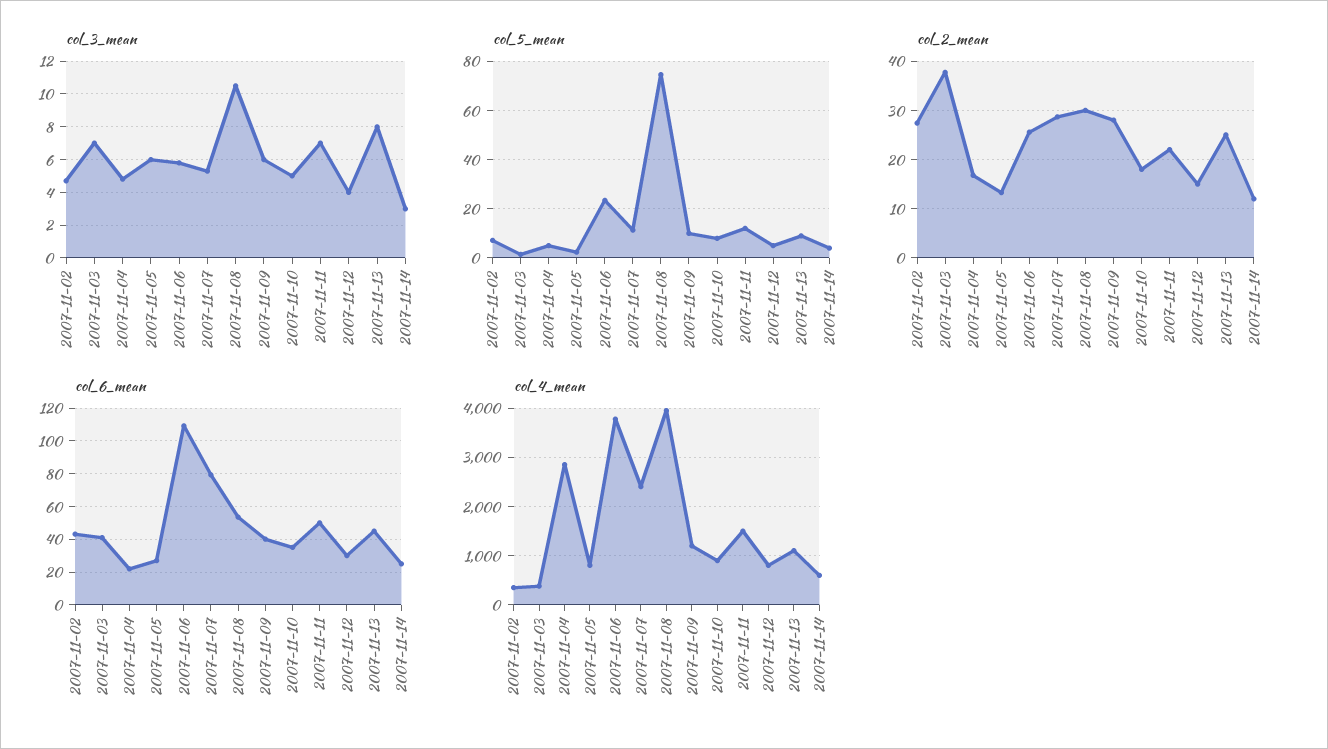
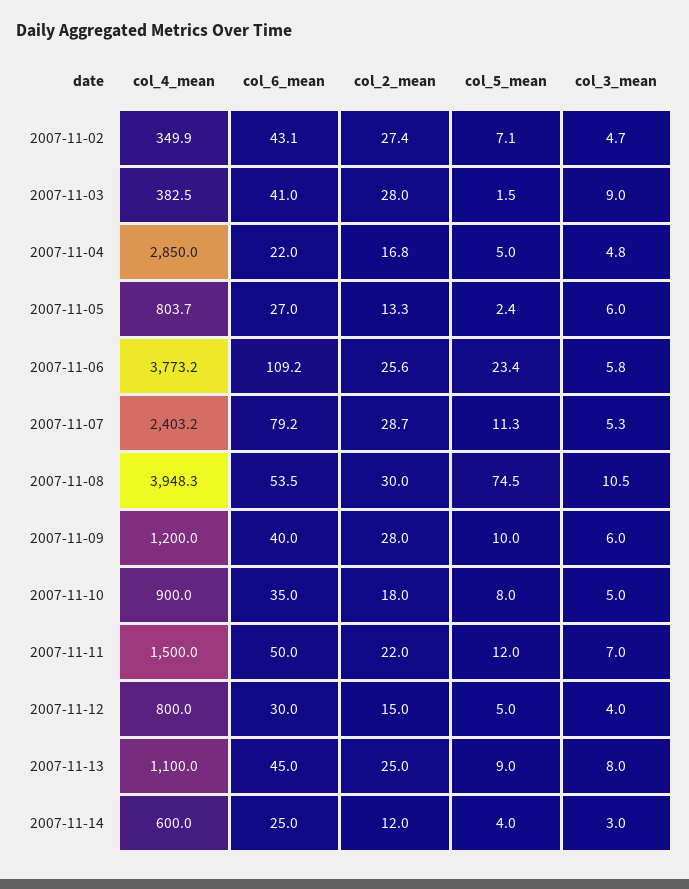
  {
    "col_3_mean": {
      "2007-11-02": 4.7,
-     "2007-11-03": 7,
+     "2007-11-03": 9,
      "2007-11-04": 4.8,
      "2007-11-05": 6,
      "2007-11-06": 5.8,
      "2007-11-07": 5.3,
      "2007-11-08": 10.5,
      "2007-11-09": 6,
      "2007-11-10": 5,
      "2007-11-11": 7,
      "2007-11-12": 4,
      "2007-11-13": 8,
      "2007-11-14": 3
    },
    "col_5_mean": {
      "2007-11-02": 7.1,
      "2007-11-03": 1.5,
      "2007-11-04": 5,
      "2007-11-05": 2.4,
      "2007-11-06": 23.4,
      "2007-11-07": 11.3,
      "2007-11-08": 74.5,
      "2007-11-09": 10,
      "2007-11-10": 8,
      "2007-11-11": 12,
      "2007-11-12": 5,
      "2007-11-13": 9,
      "2007-11-14": 4
    },
    "col_2_mean": {
      "2007-11-02": 27.4,
-     "2007-11-03": 38,
+     "2007-11-03": 28,
      "2007-11-04": 16.8,
      "2007-11-05": 13.3,
      "2007-11-06": 25.6,
      "2007-11-07": 28.7,
      "2007-11-08": 30,
      "2007-11-09": 28,
      "2007-11-10": 18,
      "2007-11-11": 22,
      "2007-11-12": 15,
      "2007-11-13": 25,
      "2007-11-14": 12
    },
    "col_6_mean": {
      "2007-11-02": 43.1,
      "2007-11-03": 41,
      "2007-11-04": 22,
      "2007-11-05": 27,
      "2007-11-06": 109.2,
      "2007-11-07": 79.2,
      "2007-11-08": 53.5,
      "2007-11-09": 40,
      "2007-11-10": 35,
      "2007-11-11": 50,
      "2007-11-12": 30,
      "2007-11-13": 45,
      "2007-11-14": 25
    },
    "col_4_mean": {
      "2007-11-02": 349.9,
      "2007-11-03": 382.5,
      "2007-11-04": 2850,
      "2007-11-05": 803.7,
      "2007-11-06": 3773.2,
      "2007-11-07": 2403.2,
      "2007-11-08": 3948.3,
      "2007-11-09": 1200,
      "2007-11-10": 900,
      "2007-11-11": 1500,
      "2007-11-12": 800,
      "2007-11-13": 1100,
      "2007-11-14": 600
    }
  }

